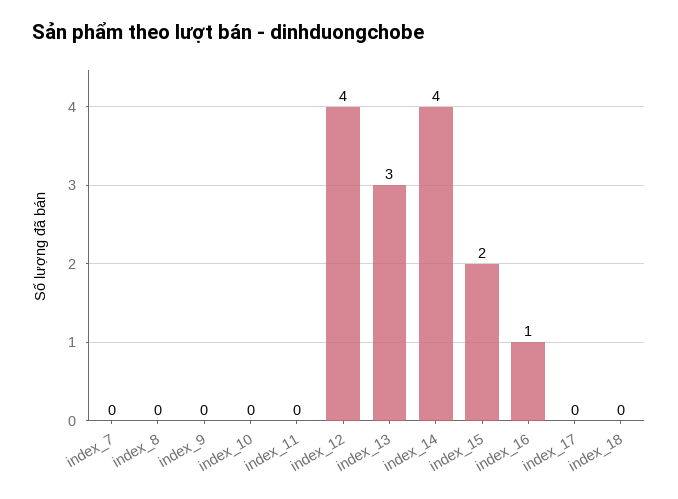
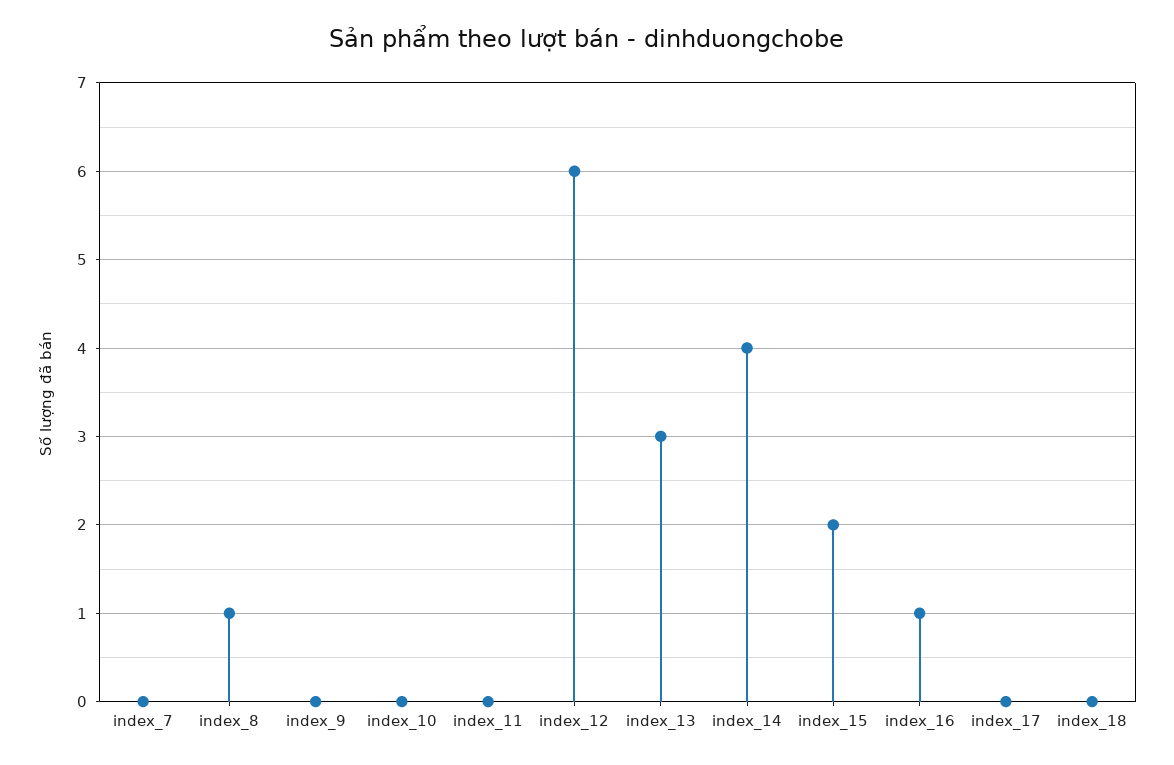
  {
    "index_7": 0,
-   "index_8": 0,
+   "index_8": 1,
    "index_9": 0,
    "index_10": 0,
    "index_11": 0,
-   "index_12": 4,
+   "index_12": 6,
    "index_13": 3,
    "index_14": 4,
    "index_15": 2,
    "index_16": 1,
    "index_17": 0,
    "index_18": 0
  }

